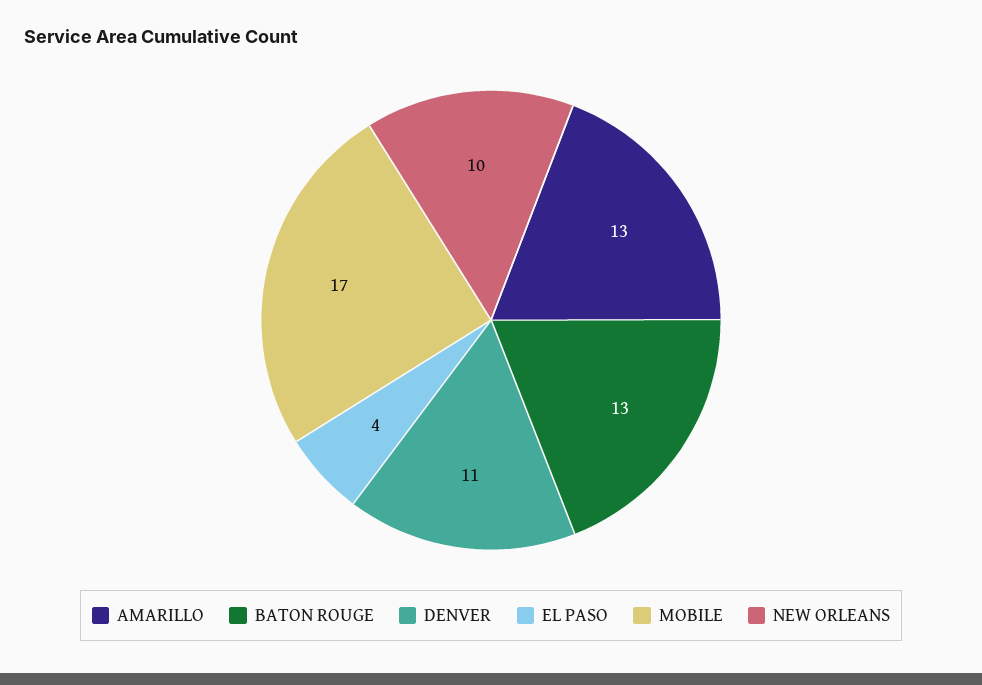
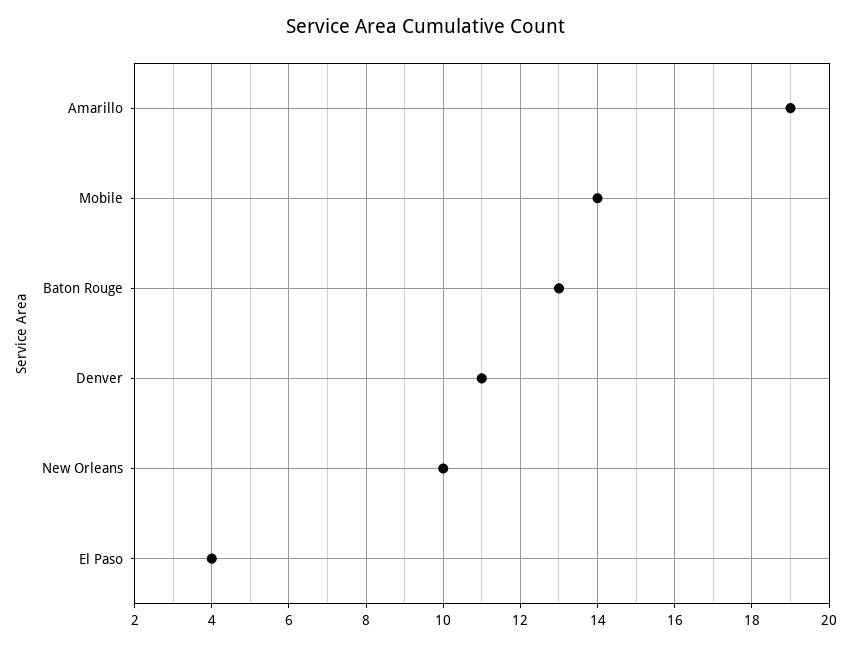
  {
-   "AMARILLO": 13,
+   "AMARILLO": 19,
    "BATON ROUGE": 13,
    "DENVER": 11,
    "EL PASO": 4,
-   "MOBILE": 17,
+   "MOBILE": 14,
    "NEW ORLEANS": 10
  }

